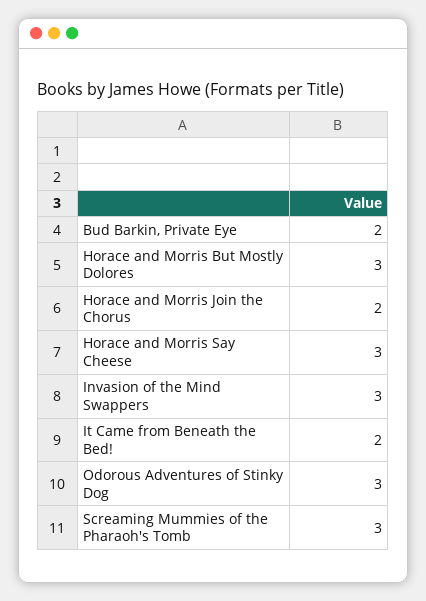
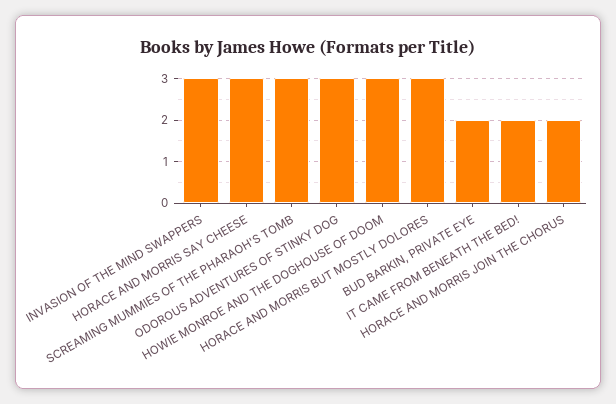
  {
    "Bud Barkin, Private Eye": 2,
    "Horace and Morris But Mostly Dolores": 3,
    "Horace and Morris Join the Chorus": 2,
    "Horace and Morris Say Cheese": 3,
    "Invasion of the Mind Swappers": 3,
    "It Came from Beneath the Bed!": 2,
    "Odorous Adventures of Stinky Dog": 3,
-   "Screaming Mummies of the Pharaoh's Tomb": 3
+   "Screaming Mummies of the Pharaoh's Tomb": 3,
+   "HOWIE MONROE AND THE DOGHOUSE OF DOOM": 3
  }

